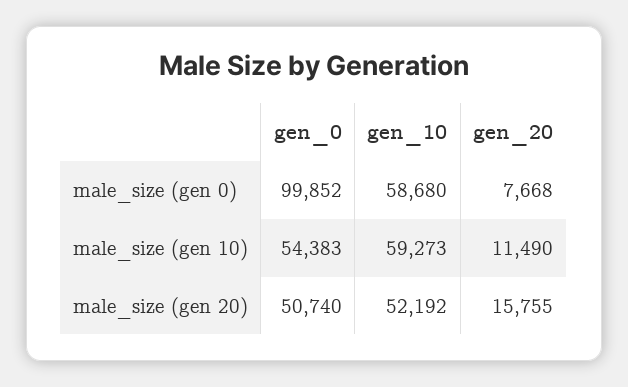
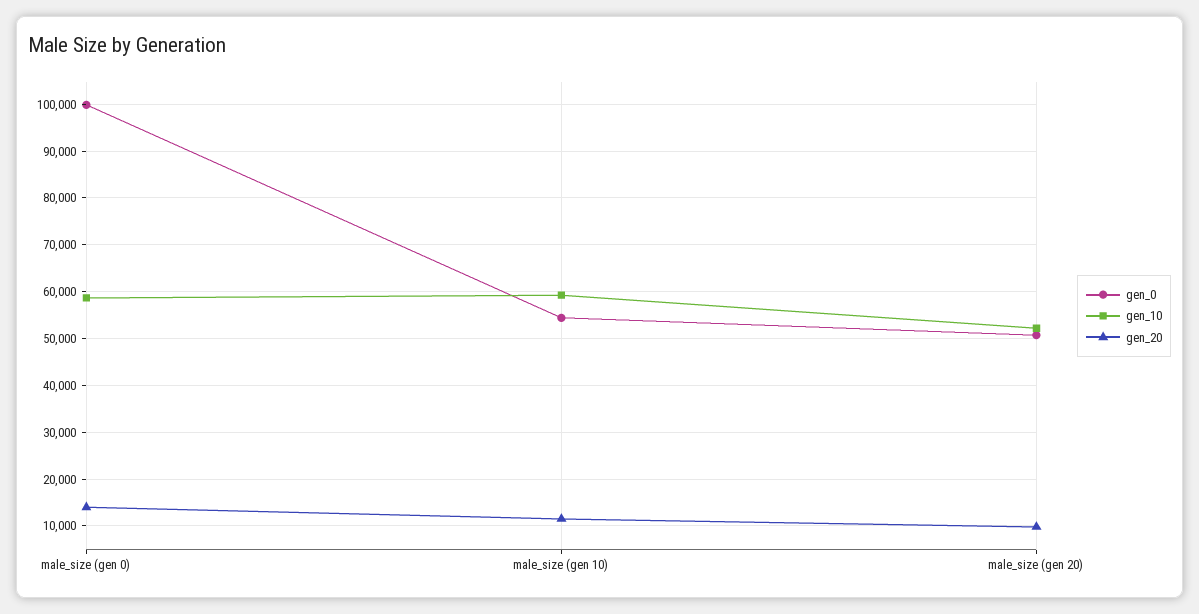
  {
    "gen_0": {
      "male_size (gen 0)": 99852,
      "male_size (gen 10)": 54383,
      "male_size (gen 20)": 50740
    },
    "gen_10": {
      "male_size (gen 0)": 58680,
      "male_size (gen 10)": 59273,
      "male_size (gen 20)": 52192
    },
    "gen_20": {
-     "male_size (gen 0)": 7668,
+     "male_size (gen 0)": 14000,
      "male_size (gen 10)": 11490,
-     "male_size (gen 20)": 15755
+     "male_size (gen 20)": 10000
    }
  }

